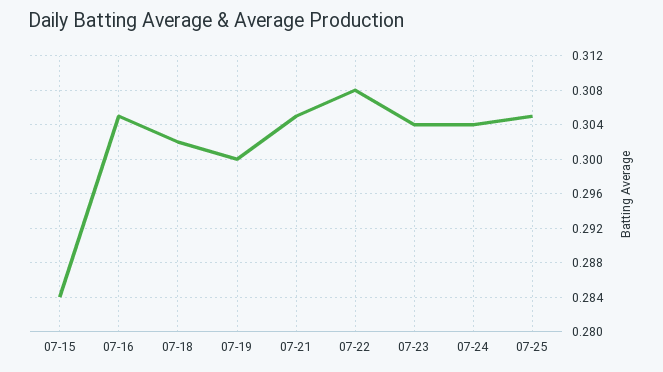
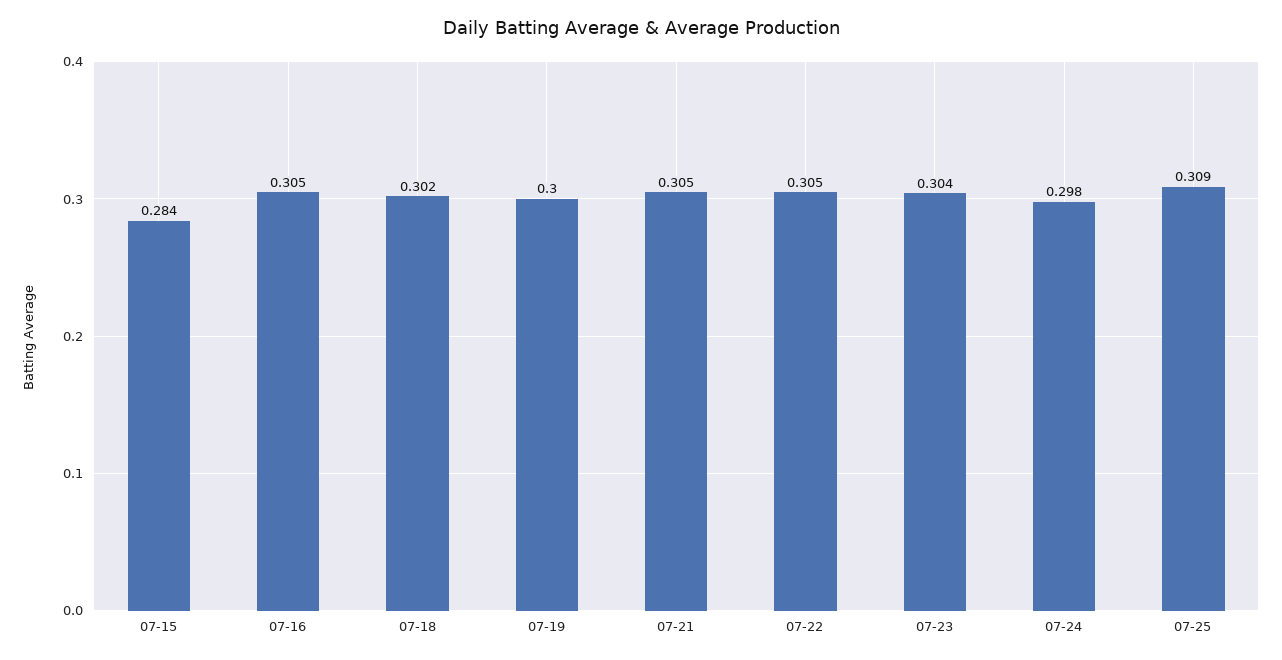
  {
    "07-15": 0.284,
    "07-16": 0.305,
    "07-18": 0.302,
    "07-19": 0.3,
    "07-21": 0.305,
-   "07-22": 0.308,
+   "07-22": 0.305,
    "07-23": 0.304,
-   "07-24": 0.304,
+   "07-24": 0.298,
-   "07-25": 0.305
+   "07-25": 0.309
  }

